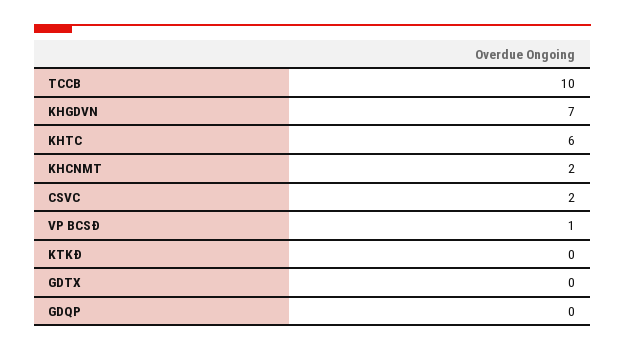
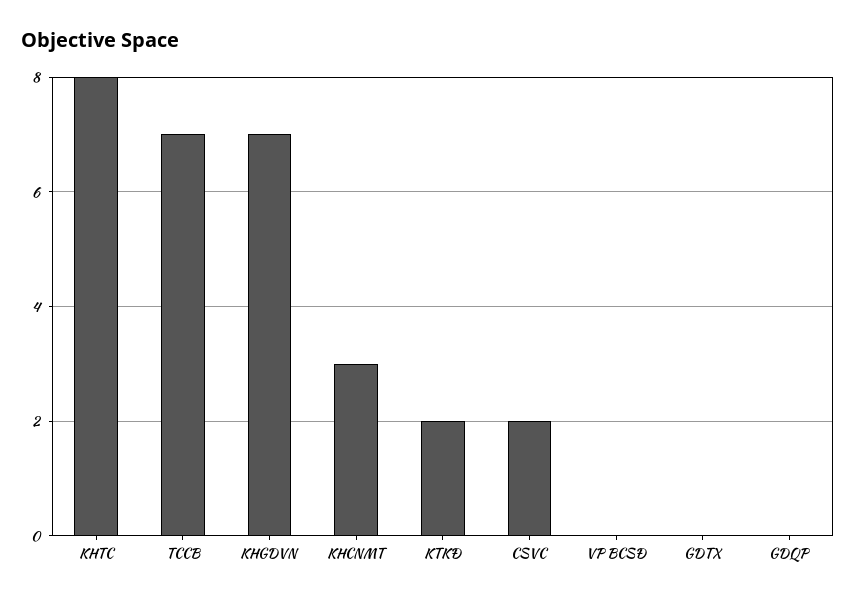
  {
-   "TCCB": 10,
+   "TCCB": 7,
    "KHGDVN": 7,
-   "KHTC": 6,
+   "KHTC": 8,
-   "KHCNMT": 2,
+   "KHCNMT": 3,
    "CSVC": 2,
-   "VP BCSĐ": 1,
+   "VP BCSĐ": 0,
-   "KTKĐ": 0,
+   "KTKĐ": 2,
    "GDTX": 0,
    "GDQP": 0
  }

